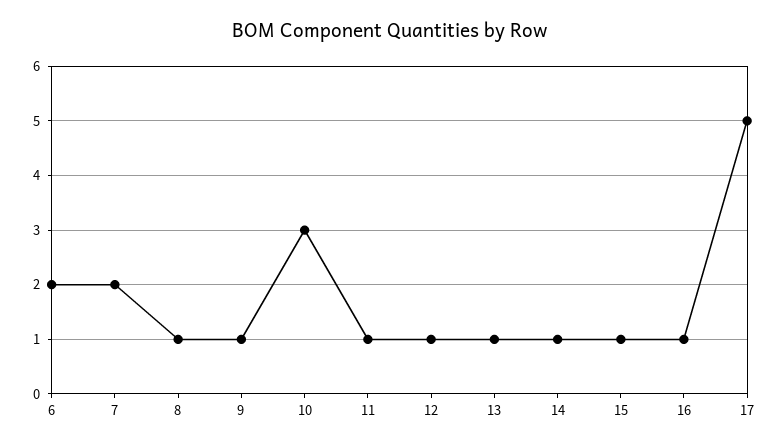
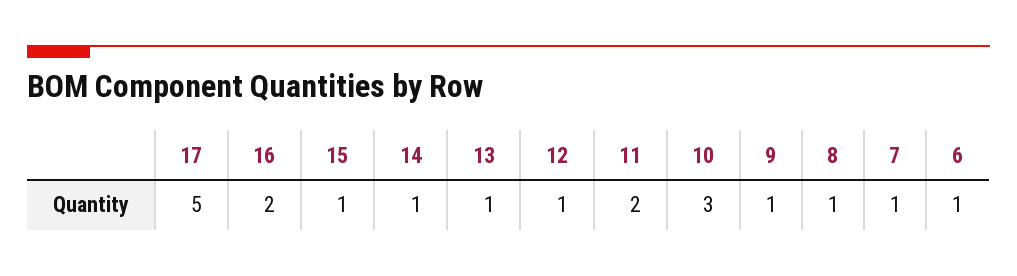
  {
-   "6": 2,
+   "6": 1,
-   "7": 2,
+   "7": 1,
    "8": 1,
    "9": 1,
    "10": 3,
-   "11": 1,
+   "11": 2,
    "12": 1,
    "13": 1,
    "14": 1,
    "15": 1,
-   "16": 1,
+   "16": 2,
    "17": 5
  }

